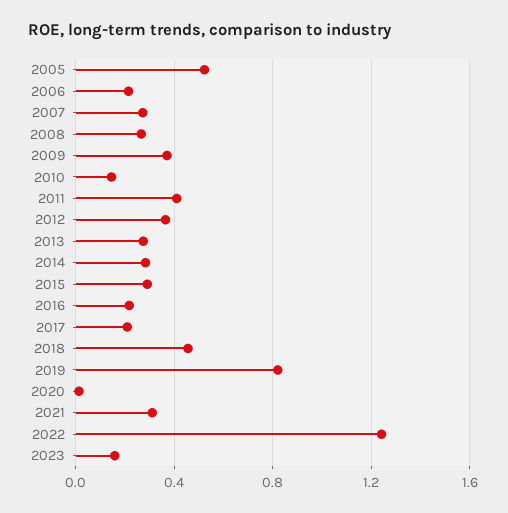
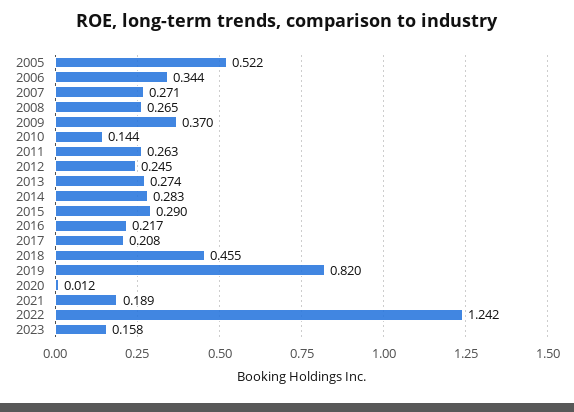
  {
    "2005": 0.522,
-   "2006": 0.2,
+   "2006": 0.344,
    "2007": 0.271,
    "2008": 0.265,
    "2009": 0.37,
    "2010": 0.144,
-   "2011": 0.4,
+   "2011": 0.263,
-   "2012": 0.35,
+   "2012": 0.245,
    "2013": 0.274,
    "2014": 0.283,
    "2015": 0.29,
    "2016": 0.217,
    "2017": 0.208,
    "2018": 0.455,
    "2019": 0.82,
    "2020": 0.012,
-   "2021": 0.3,
+   "2021": 0.189,
    "2022": 1.242,
    "2023": 0.158
  }

